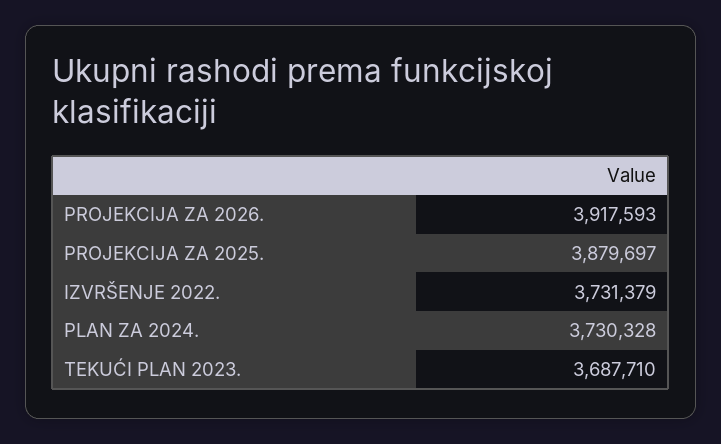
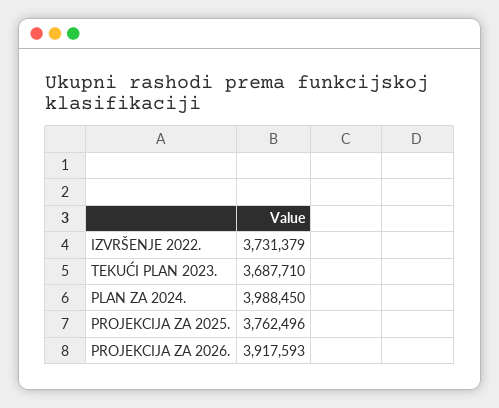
  {
    "PROJEKCIJA ZA 2026.": 3917593,
-   "PROJEKCIJA ZA 2025.": 3879697,
+   "PROJEKCIJA ZA 2025.": 3762496,
    "IZVRŠENJE 2022.": 3731379,
-   "PLAN ZA 2024.": 3730328,
+   "PLAN ZA 2024.": 3988450,
    "TEKUĆI PLAN 2023.": 3687710
  }

